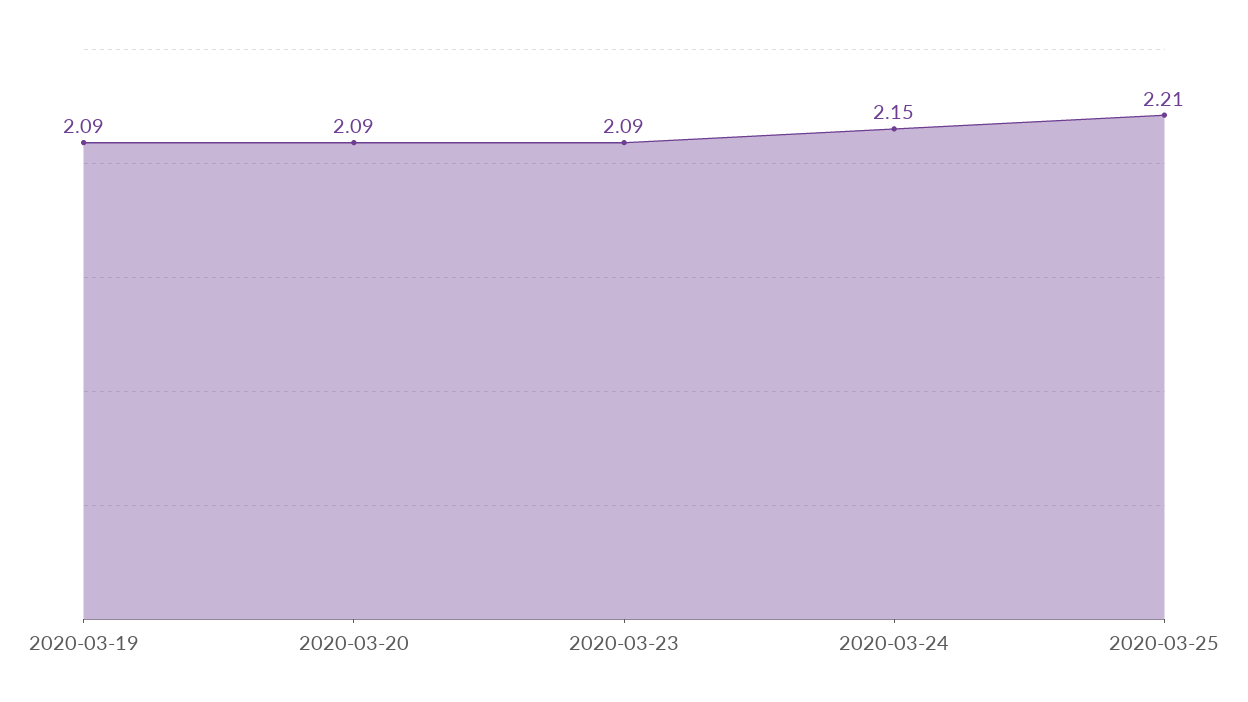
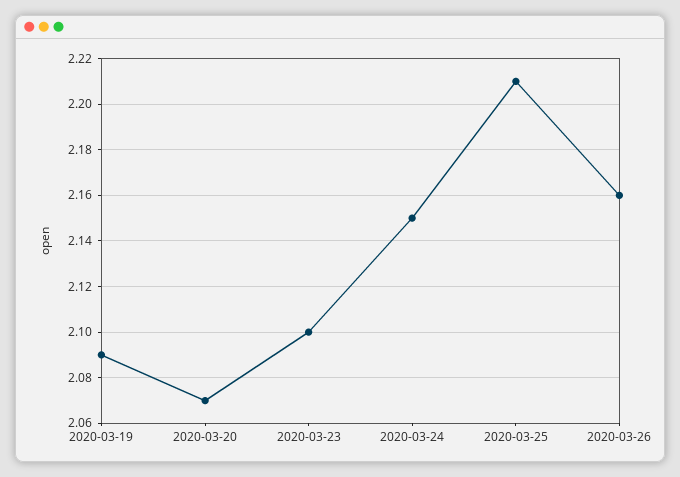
  {
    "2020-03-19": 2.09,
-   "2020-03-20": 2.09,
+   "2020-03-20": 2.07,
-   "2020-03-23": 2.09,
+   "2020-03-23": 2.1,
    "2020-03-24": 2.15,
-   "2020-03-25": 2.21
+   "2020-03-25": 2.21,
+   "2020-03-26": 2.16
  }

